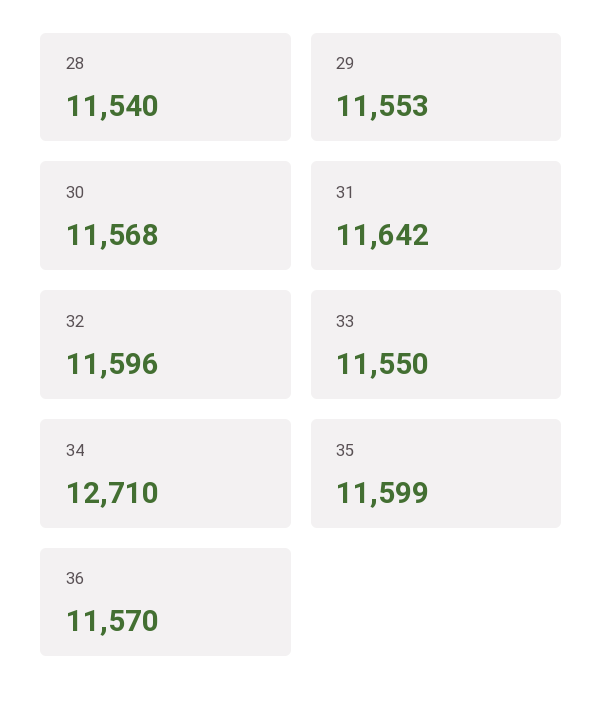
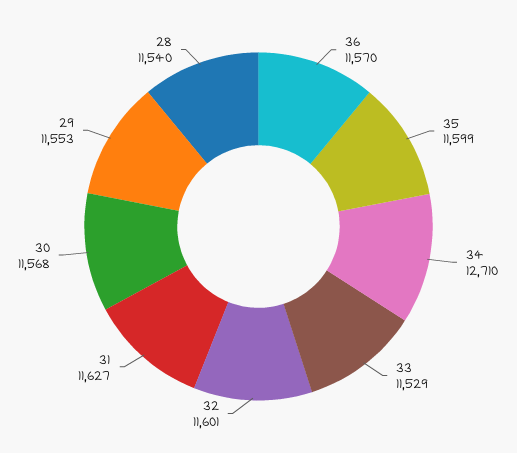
  {
    "28": 11540,
    "29": 11553,
    "30": 11568,
-   "31": 11642,
+   "31": 11627,
-   "32": 11596,
+   "32": 11601,
-   "33": 11550,
+   "33": 11529,
    "34": 12710,
    "35": 11599,
    "36": 11570
  }

